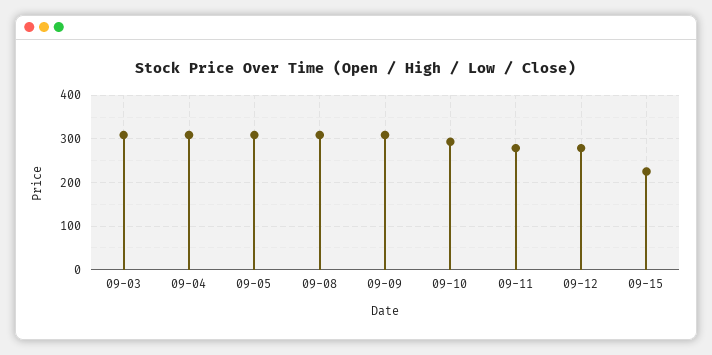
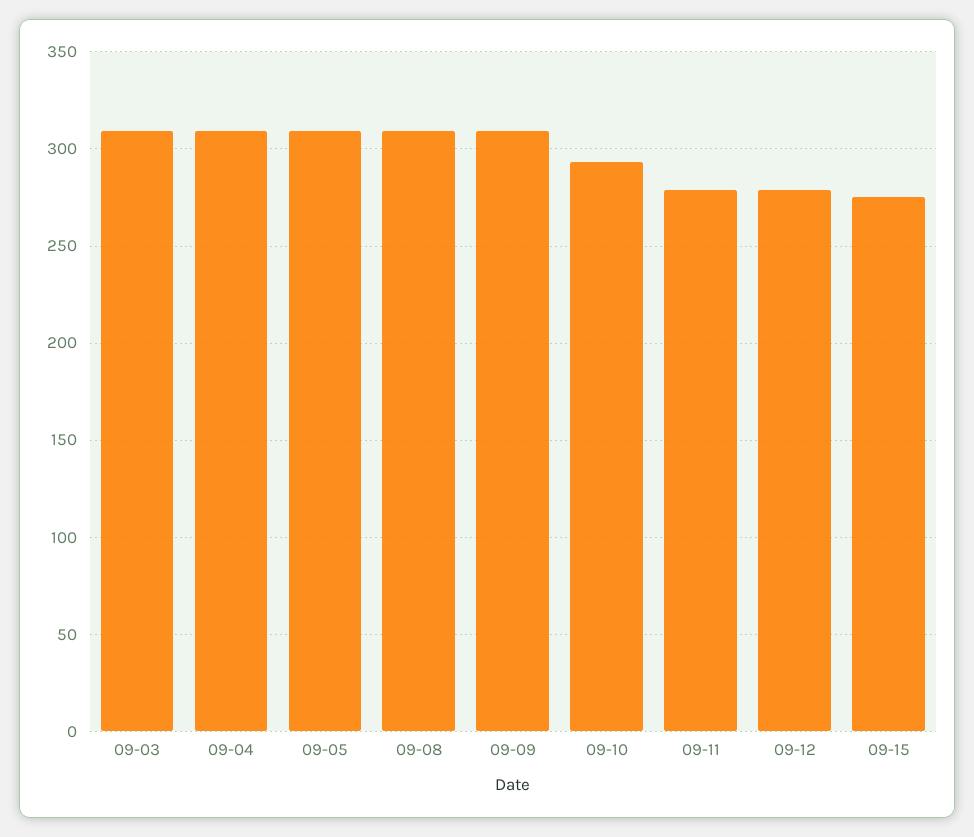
  {
    "09-03": 310,
    "09-04": 310,
    "09-05": 310,
    "09-08": 310,
    "09-09": 310,
    "09-10": 295,
    "09-11": 280,
    "09-12": 280,
-   "09-15": 220
+   "09-15": 275
  }

